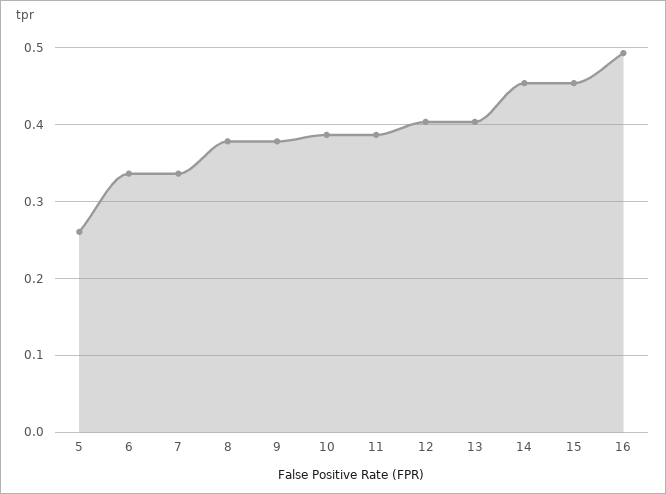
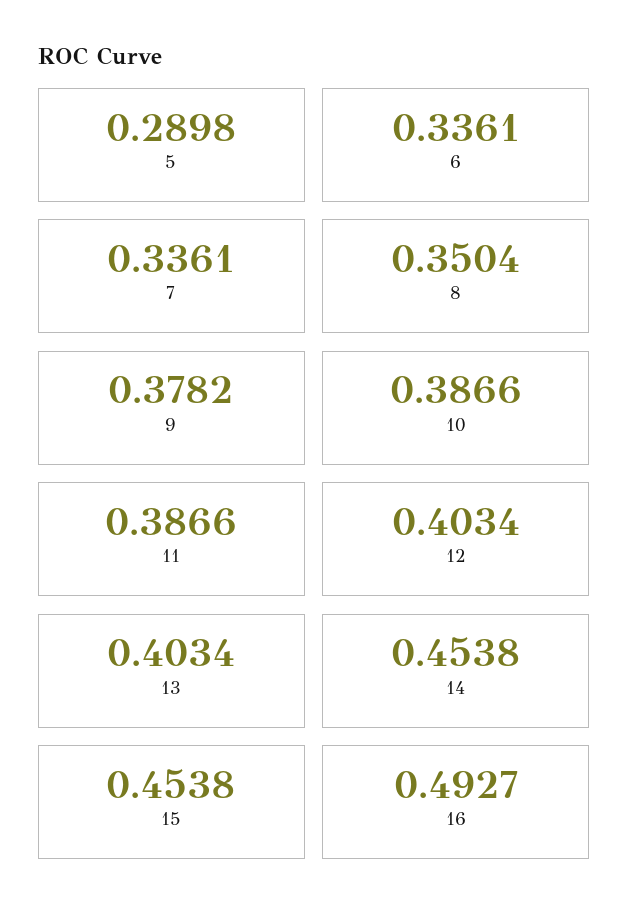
  {
-   "5": 0.26,
+   "5": 0.2898,
    "6": 0.3361,
    "7": 0.3361,
-   "8": 0.38,
+   "8": 0.3504,
    "9": 0.3782,
    "10": 0.3866,
    "11": 0.3866,
    "12": 0.4034,
    "13": 0.4034,
    "14": 0.4538,
    "15": 0.4538,
    "16": 0.4927
  }

